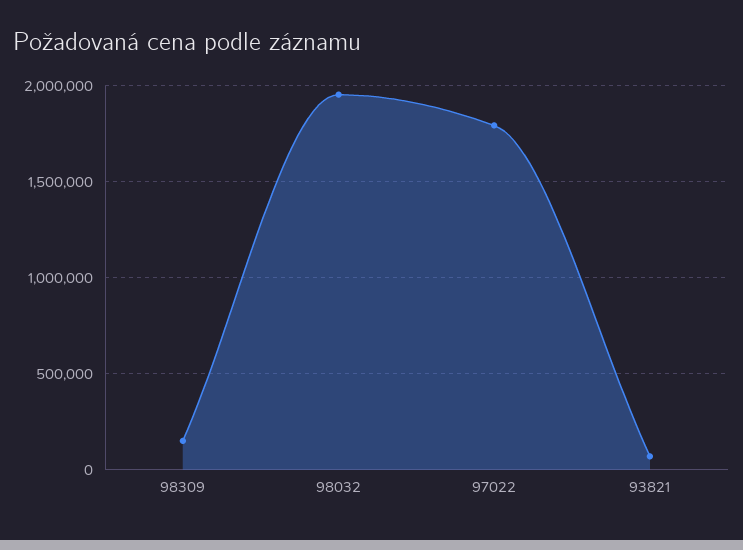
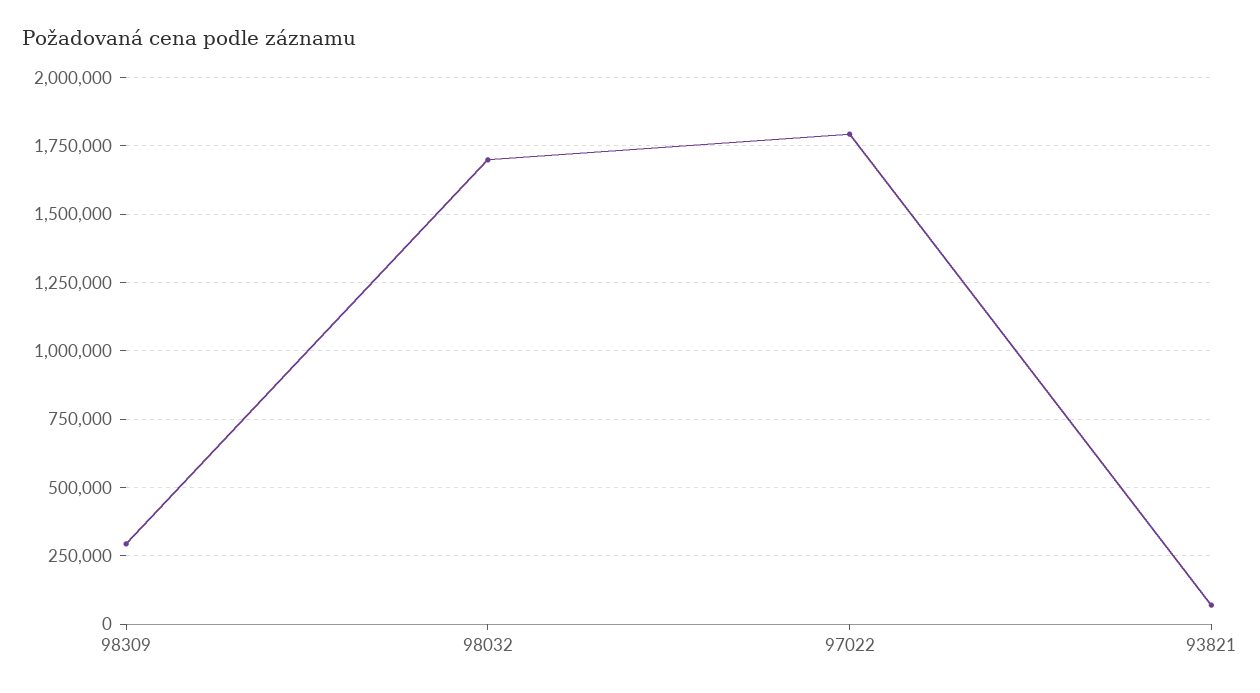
  {
-   "98309": 150000,
+   "98309": 300000,
-   "98032": 1950000,
+   "98032": 1700000,
    "97022": 1800000,
    "93821": 75000
  }

